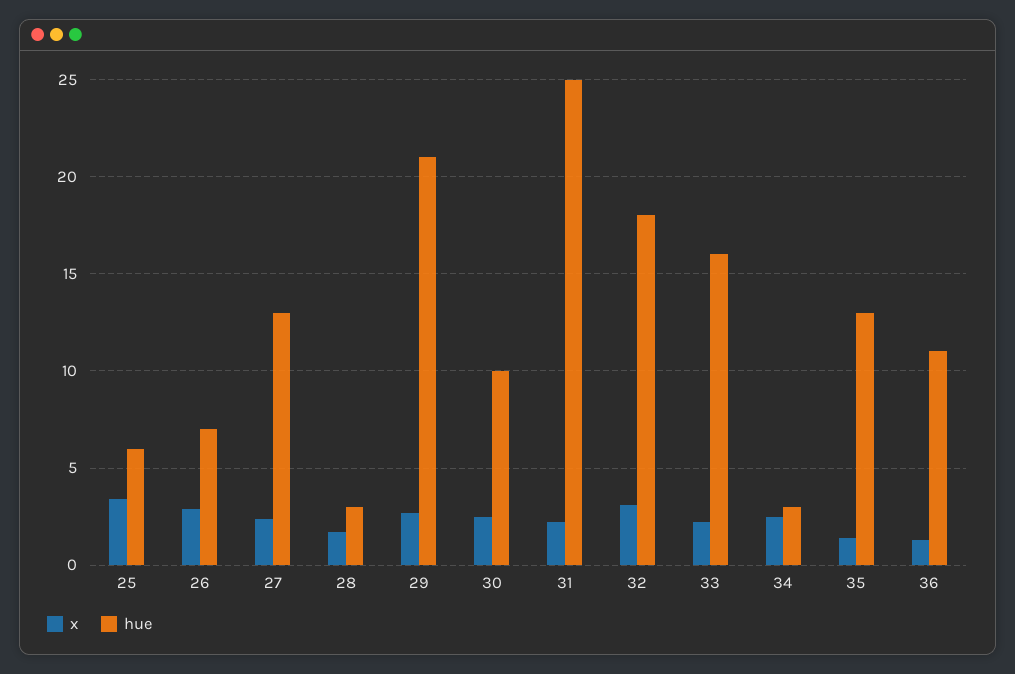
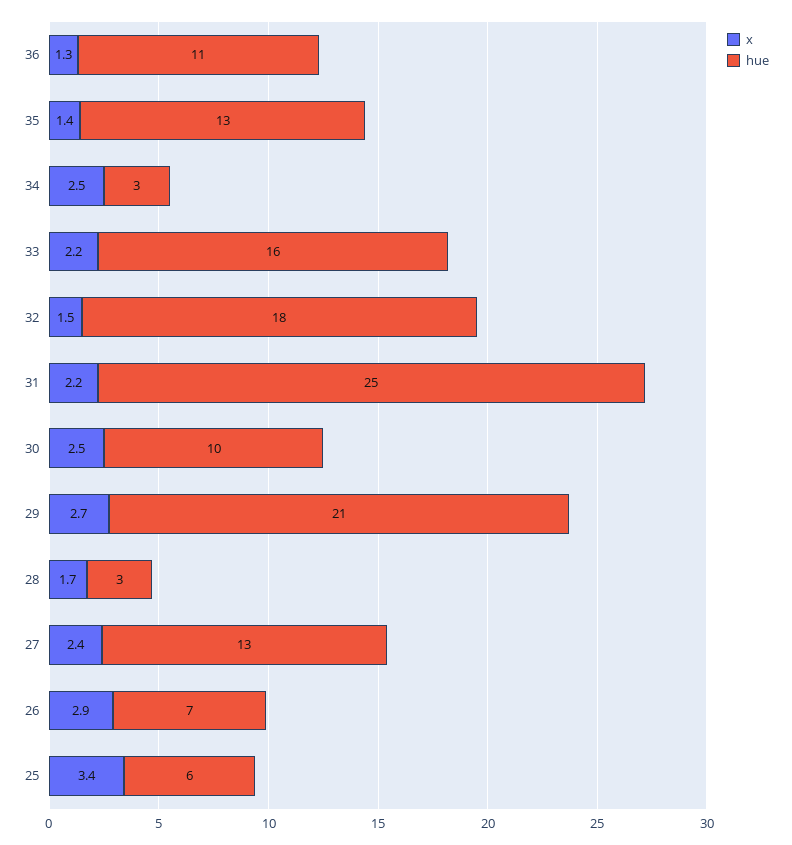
  {
    "x": {
      "25": 3.4,
      "26": 2.9,
      "27": 2.4,
      "28": 1.7,
      "29": 2.7,
      "30": 2.5,
      "31": 2.2,
-     "32": 3,
+     "32": 1.5,
      "33": 2.2,
      "34": 2.5,
      "35": 1.4,
      "36": 1.3
    },
    "hue": {
      "25": 6,
      "26": 7,
      "27": 13,
      "28": 3,
      "29": 21,
      "30": 10,
      "31": 25,
      "32": 18,
      "33": 16,
      "34": 3,
      "35": 13,
      "36": 11
    }
  }

